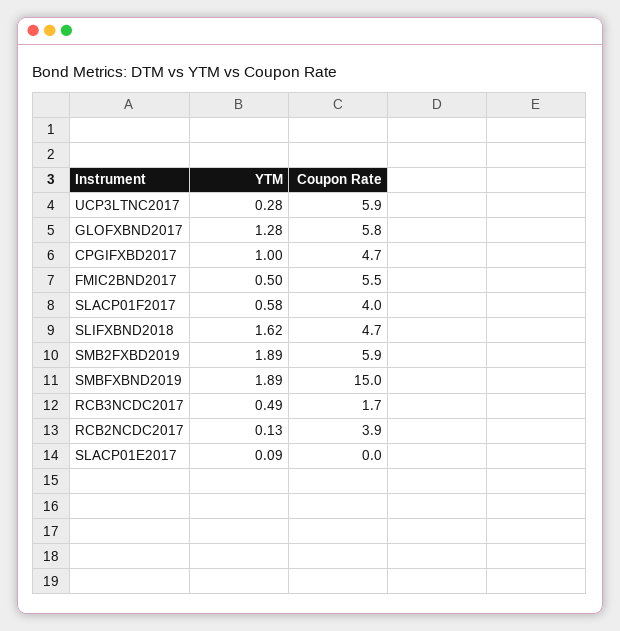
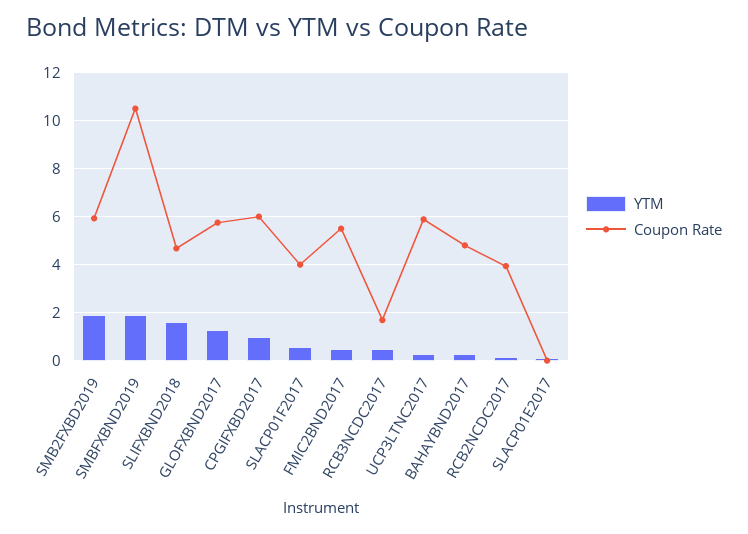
  {
    "YTM": {
      "UCP3LTNC2017": 0.28,
      "GLOFXBND2017": 1.28,
      "CPGIFXBD2017": 1,
      "FMIC2BND2017": 0.5,
      "SLACP01F2017": 0.58,
      "SLIFXBND2018": 1.62,
      "SMB2FXBD2019": 1.89,
      "SMBFXBND2019": 1.89,
      "RCB3NCDC2017": 0.49,
      "RCB2NCDC2017": 0.13,
-     "SLACP01E2017": 0.09
+     "SLACP01E2017": 0.09,
+     "BAHAYBND2017": 0.25
    },
    "Coupon Rate": {
      "UCP3LTNC2017": 5.9,
      "GLOFXBND2017": 5.8,
-     "CPGIFXBD2017": 4.7,
+     "CPGIFXBD2017": 6,
      "FMIC2BND2017": 5.5,
      "SLACP01F2017": 4,
      "SLIFXBND2018": 4.7,
      "SMB2FXBD2019": 5.9,
-     "SMBFXBND2019": 15,
+     "SMBFXBND2019": 10.5,
      "RCB3NCDC2017": 1.7,
      "RCB2NCDC2017": 3.9,
-     "SLACP01E2017": 0
+     "SLACP01E2017": 0,
+     "BAHAYBND2017": 4.75
    }
  }

